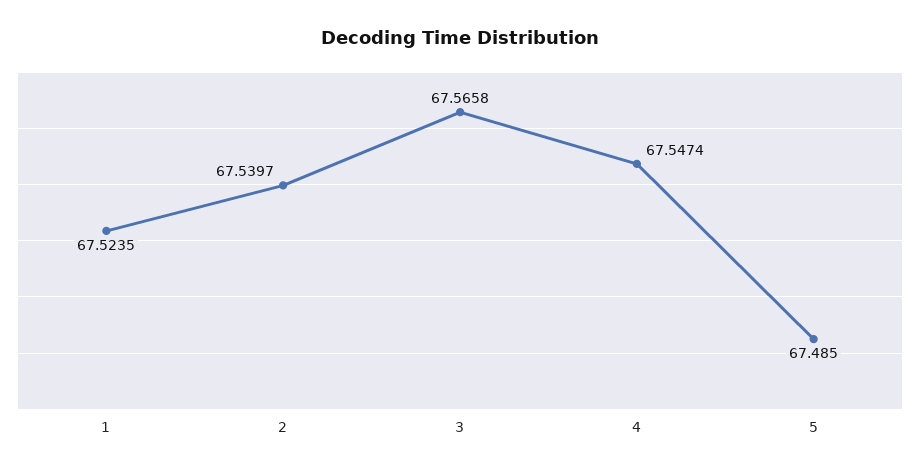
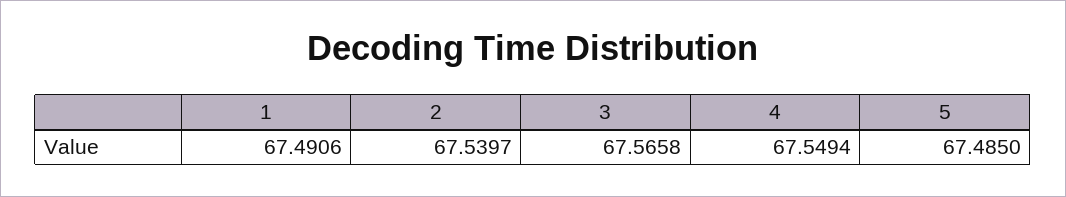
  {
-   "1": 67.5235,
+   "1": 67.4906,
    "2": 67.5397,
    "3": 67.5658,
-   "4": 67.5474,
+   "4": 67.5494,
    "5": 67.485
  }

